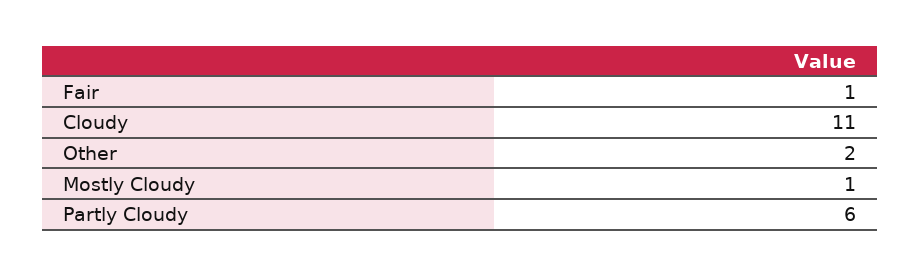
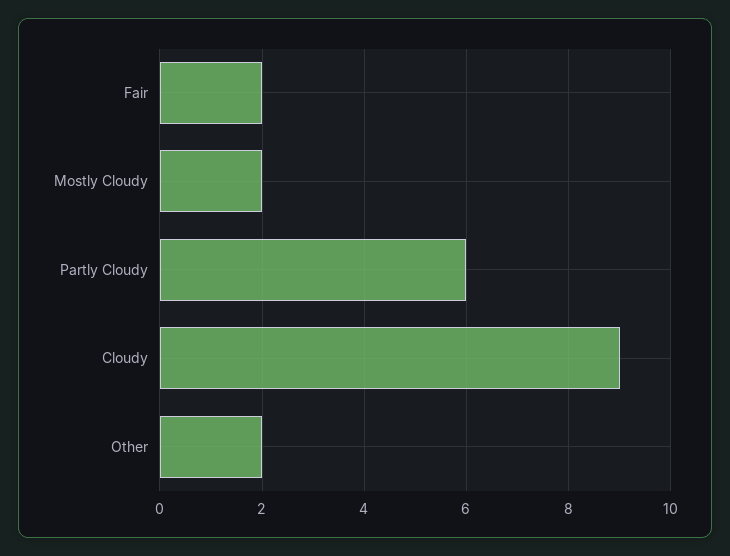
  {
-   "Fair": 1,
+   "Fair": 2,
-   "Cloudy": 11,
+   "Cloudy": 9,
    "Other": 2,
-   "Mostly Cloudy": 1,
+   "Mostly Cloudy": 2,
    "Partly Cloudy": 6
  }

